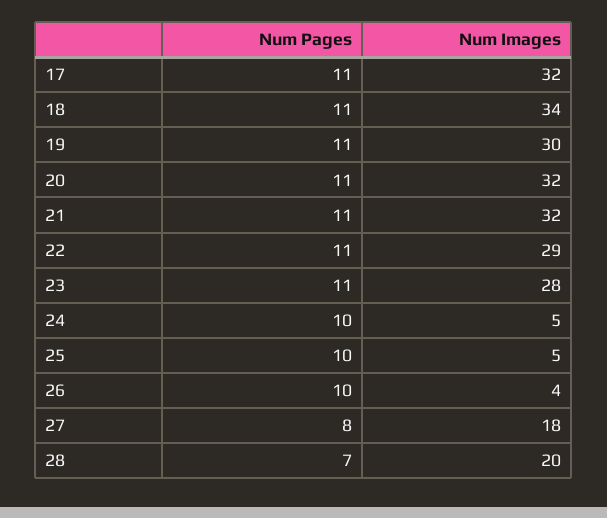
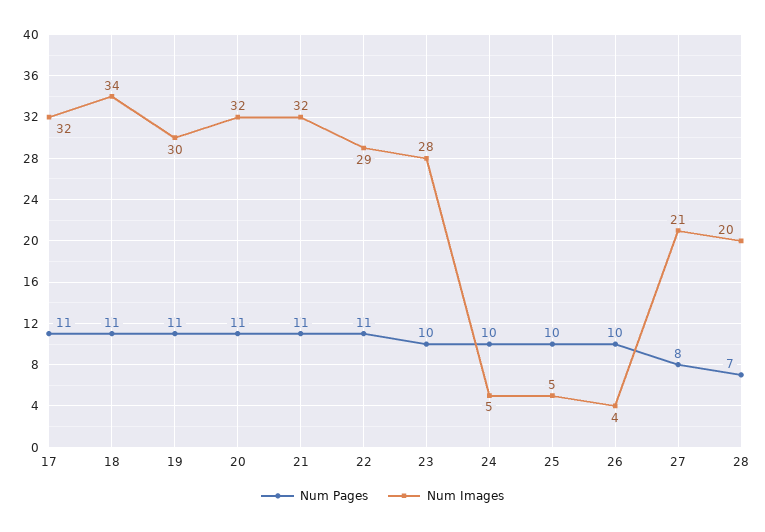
  {
    "Num Pages": {
      "17": 11,
      "18": 11,
      "19": 11,
      "20": 11,
      "21": 11,
      "22": 11,
-     "23": 11,
+     "23": 10,
      "24": 10,
      "25": 10,
      "26": 10,
      "27": 8,
      "28": 7
    },
    "Num Images": {
      "17": 32,
      "18": 34,
      "19": 30,
      "20": 32,
      "21": 32,
      "22": 29,
      "23": 28,
      "24": 5,
      "25": 5,
      "26": 4,
-     "27": 18,
+     "27": 21,
      "28": 20
    }
  }

